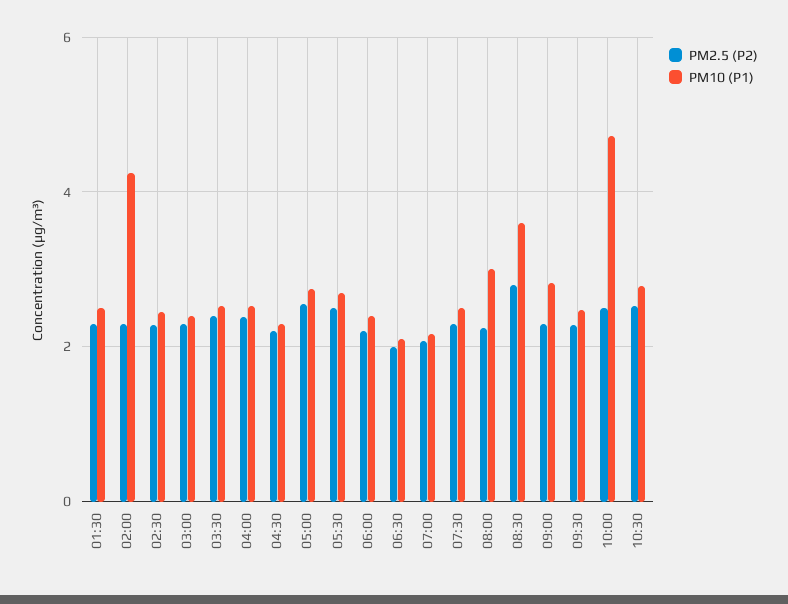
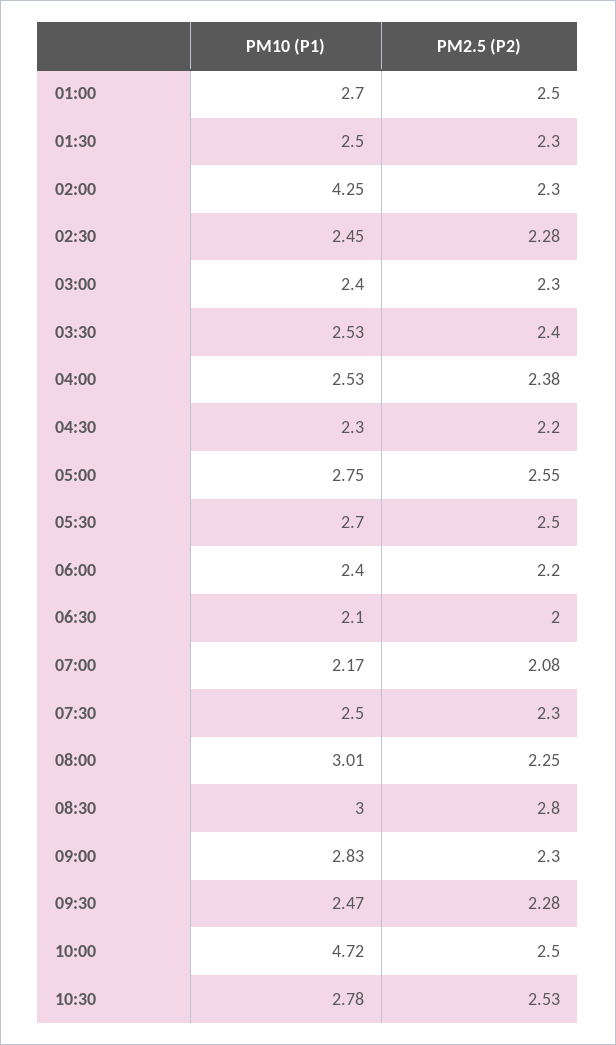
  {
    "PM2.5 (P2)": {
      "01:30": 2.3,
      "02:00": 2.3,
      "02:30": 2.28,
      "03:00": 2.3,
      "03:30": 2.4,
      "04:00": 2.38,
      "04:30": 2.2,
      "05:00": 2.55,
      "05:30": 2.5,
      "06:00": 2.2,
      "06:30": 2,
      "07:00": 2.08,
      "07:30": 2.3,
      "08:00": 2.25,
      "08:30": 2.8,
      "09:00": 2.3,
      "09:30": 2.28,
      "10:00": 2.5,
-     "10:30": 2.53
+     "10:30": 2.53,
+     "01:00": 2.5
    },
    "PM10 (P1)": {
      "01:30": 2.5,
      "02:00": 4.25,
      "02:30": 2.45,
      "03:00": 2.4,
      "03:30": 2.53,
      "04:00": 2.53,
      "04:30": 2.3,
      "05:00": 2.75,
      "05:30": 2.7,
      "06:00": 2.4,
      "06:30": 2.1,
      "07:00": 2.17,
      "07:30": 2.5,
      "08:00": 3.01,
-     "08:30": 3.6,
+     "08:30": 3,
      "09:00": 2.83,
      "09:30": 2.47,
      "10:00": 4.72,
-     "10:30": 2.78
+     "10:30": 2.78,
+     "01:00": 2.7
    }
  }

